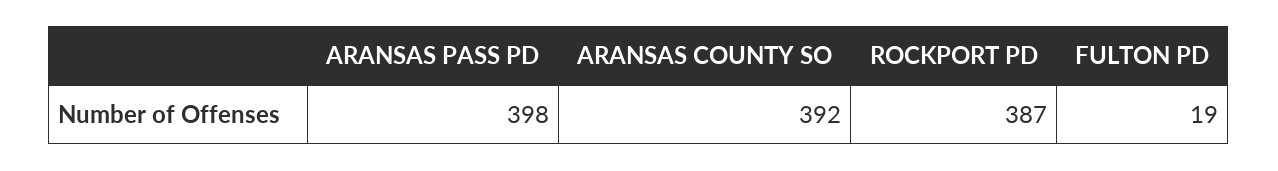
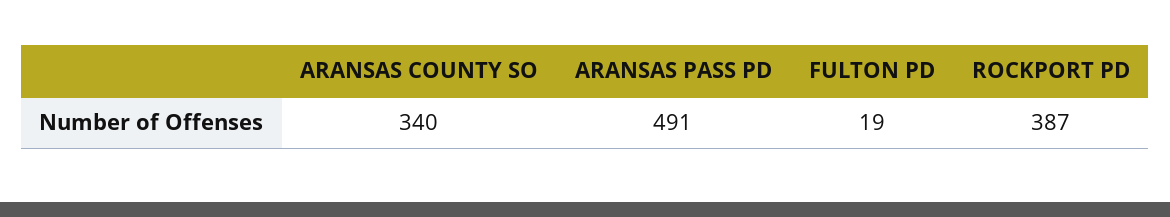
  {
-   "ARANSAS PASS PD": 398,
+   "ARANSAS PASS PD": 491,
-   "ARANSAS COUNTY SO": 392,
+   "ARANSAS COUNTY SO": 340,
    "ROCKPORT PD": 387,
    "FULTON PD": 19
  }

